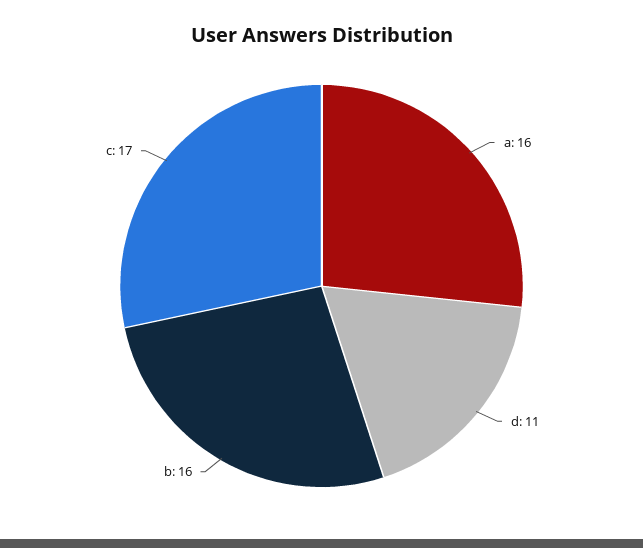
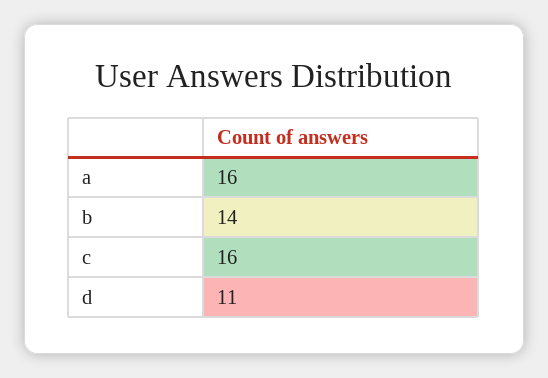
  {
    "a": 16,
    "d": 11,
-   "b": 16,
+   "b": 14,
-   "c": 17
+   "c": 16
  }

